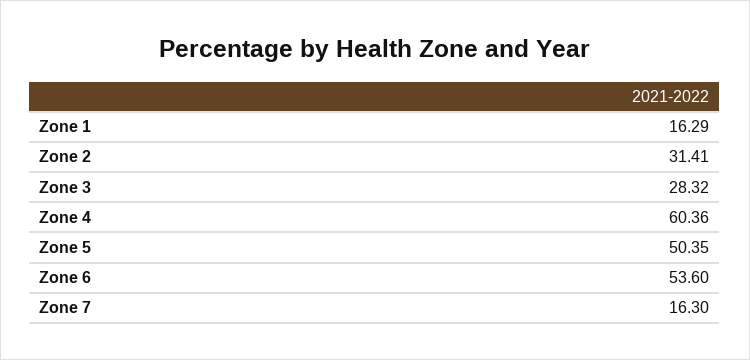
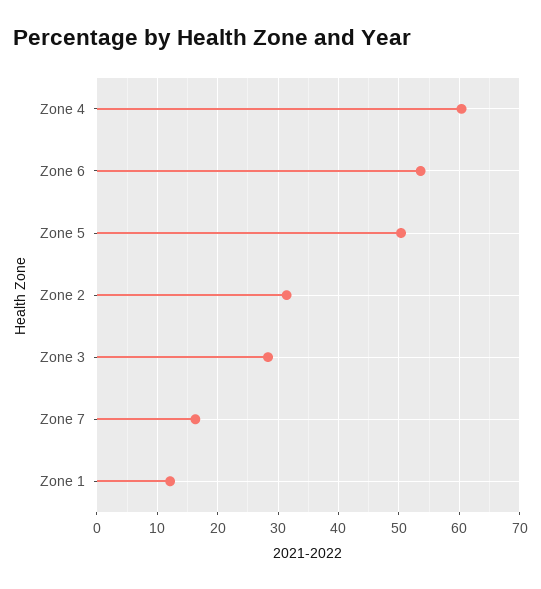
  {
-   "Zone 1": 16.29,
+   "Zone 1": 12,
    "Zone 2": 31.41,
    "Zone 3": 28.32,
    "Zone 4": 60.36,
    "Zone 5": 50.35,
    "Zone 6": 53.6,
    "Zone 7": 16.3
  }

